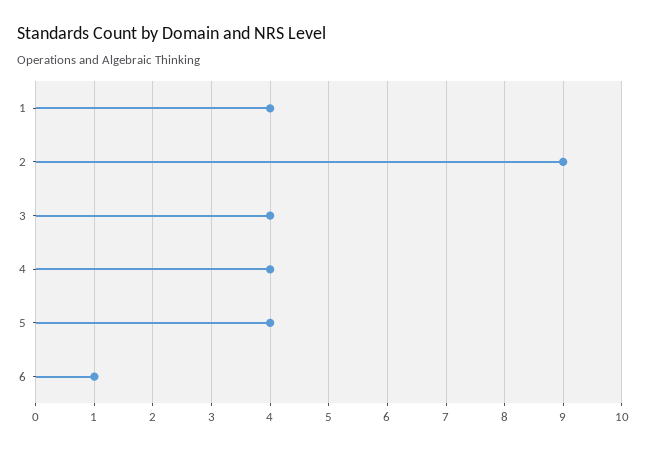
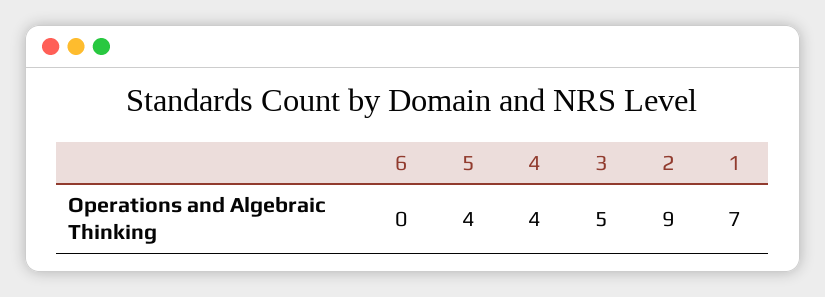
  {
-   "1": 4,
+   "1": 7,
    "2": 9,
-   "3": 4,
+   "3": 5,
    "4": 4,
    "5": 4,
-   "6": 1
+   "6": 0
  }

